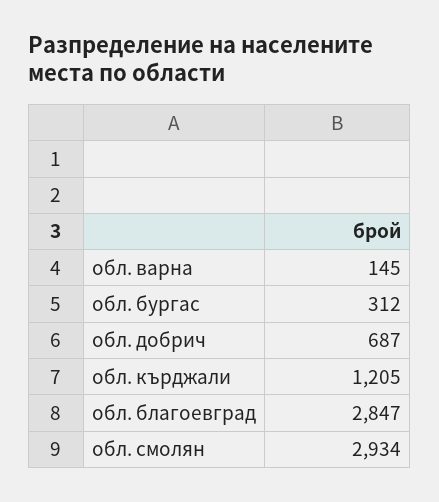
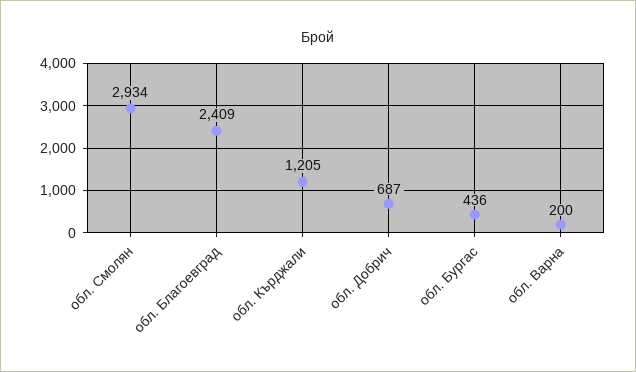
  {
-   "обл. варна": 145,
+   "обл. варна": 200,
-   "обл. бургас": 312,
+   "обл. бургас": 436,
    "обл. добрич": 687,
    "обл. кърджали": 1205,
-   "обл. благоевград": 2847,
+   "обл. благоевград": 2409,
    "обл. смолян": 2934
  }

